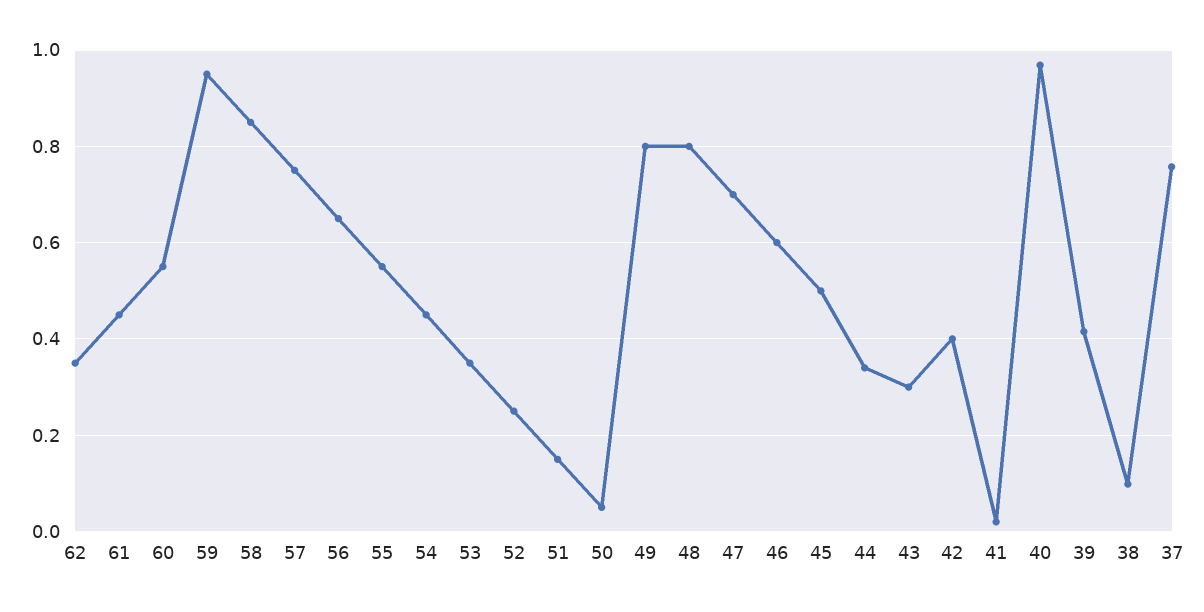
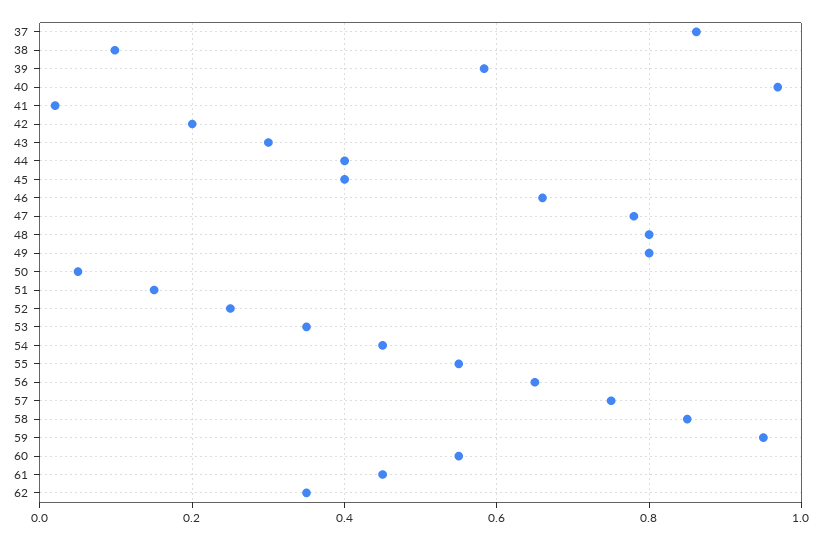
  {
    "62": 0.36,
    "61": 0.46,
    "60": 0.56,
    "59": 0.96,
    "58": 0.86,
    "57": 0.76,
    "56": 0.66,
    "55": 0.56,
    "54": 0.46,
    "53": 0.36,
    "52": 0.26,
    "51": 0.16,
    "50": 0.06,
    "49": 0.8,
    "48": 0.8,
-   "47": 0.7,
+   "47": 0.78,
-   "46": 0.6,
+   "46": 0.66,
-   "45": 0.5,
+   "45": 0.4,
-   "44": 0.34,
+   "44": 0.4,
    "43": 0.3,
-   "42": 0.4,
+   "42": 0.2,
    "41": 0.02,
    "40": 0.96,
-   "39": 0.42,
+   "39": 0.58,
    "38": 0.1,
-   "37": 0.76
+   "37": 0.86
  }

